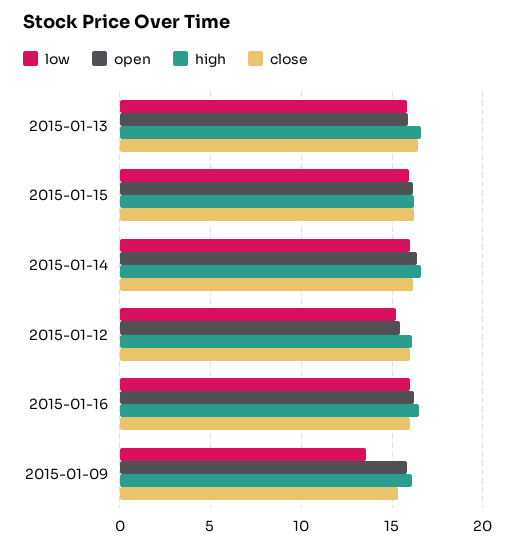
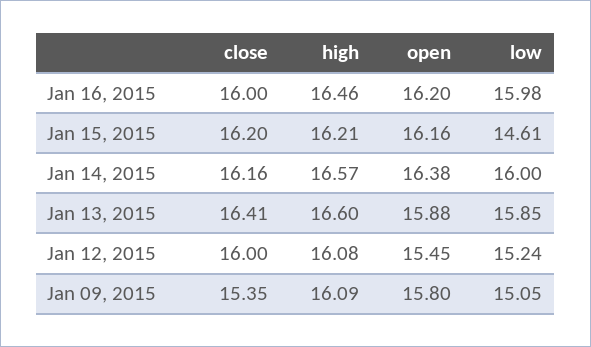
  {
    "low": {
      "2015-01-13": 15.85,
-     "2015-01-15": 16,
+     "2015-01-15": 14.61,
      "2015-01-14": 16,
      "2015-01-12": 15.24,
      "2015-01-16": 15.98,
-     "2015-01-09": 13.5
+     "2015-01-09": 15.05
    },
    "open": {
      "2015-01-13": 15.88,
      "2015-01-15": 16.16,
      "2015-01-14": 16.38,
      "2015-01-12": 15.45,
      "2015-01-16": 16.2,
      "2015-01-09": 15.8
    },
    "high": {
      "2015-01-13": 16.6,
      "2015-01-15": 16.21,
      "2015-01-14": 16.57,
      "2015-01-12": 16.08,
      "2015-01-16": 16.46,
      "2015-01-09": 16.09
    },
    "close": {
      "2015-01-13": 16.41,
      "2015-01-15": 16.2,
      "2015-01-14": 16.16,
      "2015-01-12": 16,
      "2015-01-16": 16,
      "2015-01-09": 15.35
    }
  }

